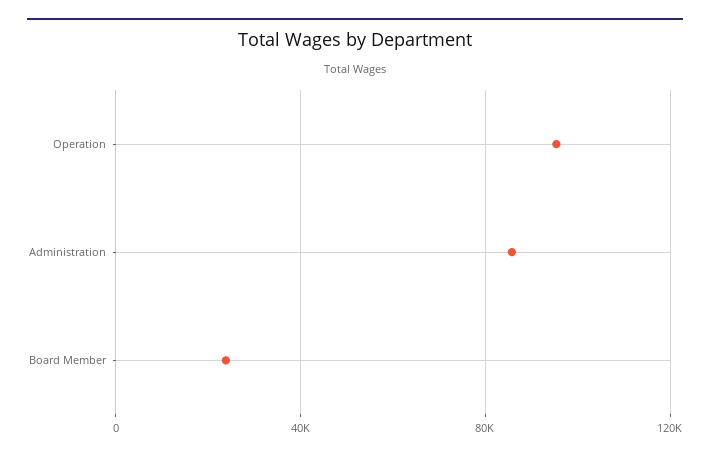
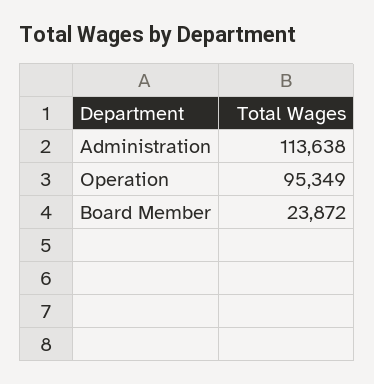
  {
    "Operation": 95349,
-   "Administration": 85000,
+   "Administration": 113638,
    "Board Member": 23872
  }

